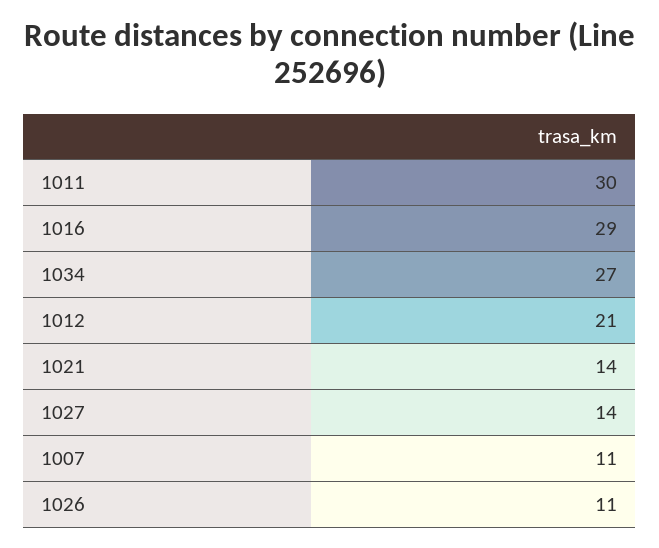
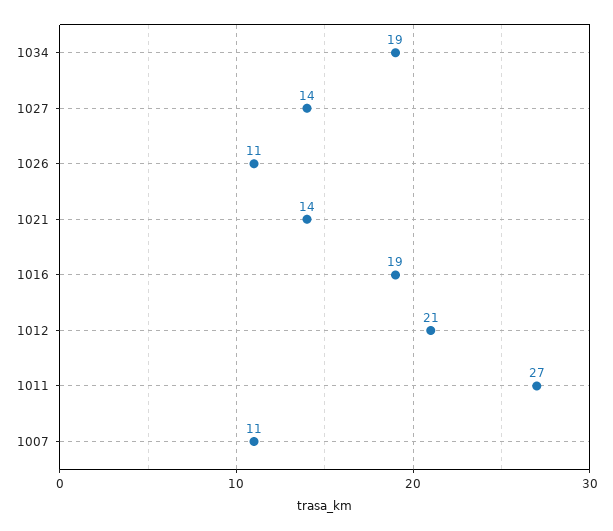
  {
-   "1011": 30,
+   "1011": 27,
-   "1016": 29,
+   "1016": 19,
-   "1034": 27,
+   "1034": 19,
    "1012": 21,
    "1021": 14,
    "1027": 14,
    "1007": 11,
    "1026": 11
  }

